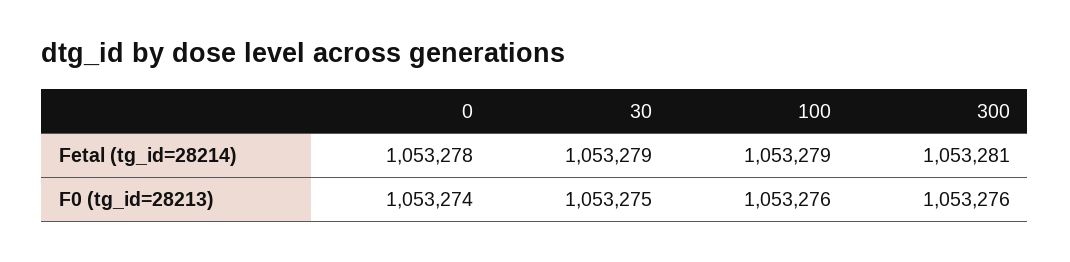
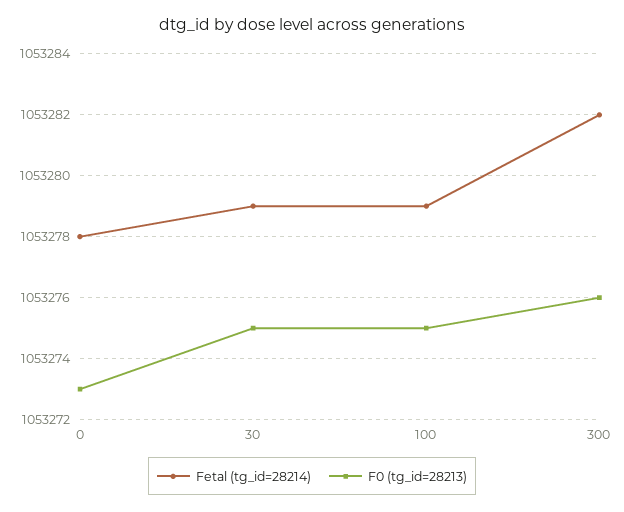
  {
    "Fetal (tg_id=28214)": {
      "0": 1053278,
      "30": 1053279,
      "100": 1053279,
-     "300": 1053281
+     "300": 1053282
    },
    "F0 (tg_id=28213)": {
-     "0": 1053274,
+     "0": 1053273,
      "30": 1053275,
-     "100": 1053276,
+     "100": 1053275,
      "300": 1053276
    }
  }

